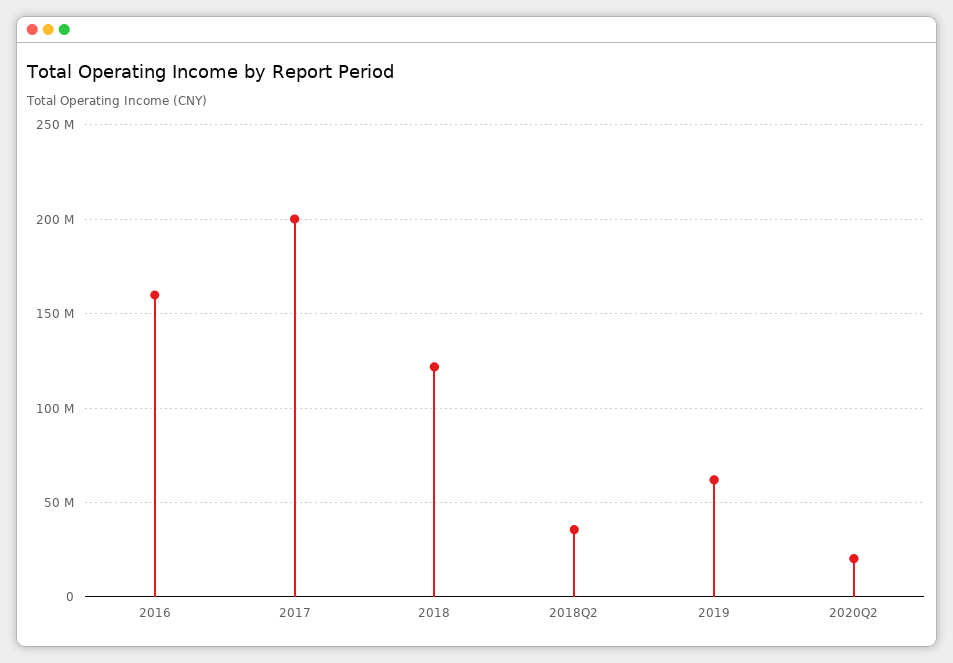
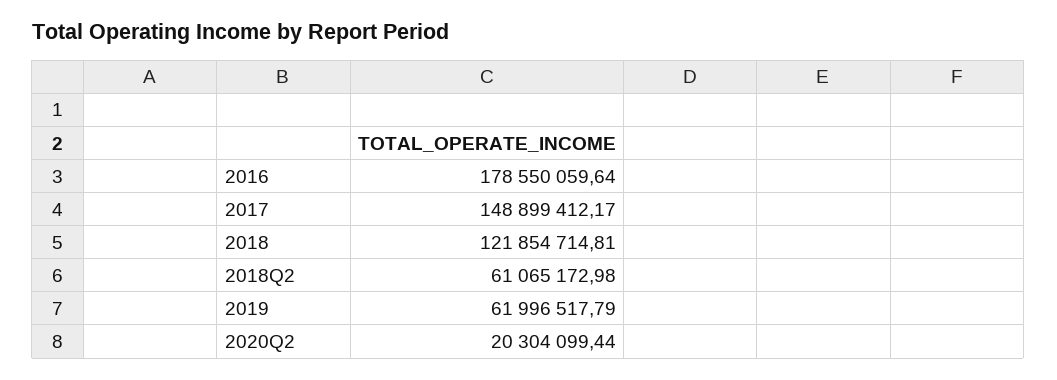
  {
-   "2016": 160000000,
+   "2016": 178550059.64,
-   "2017": 200000000,
+   "2017": 148899412.17,
    "2018": 121854714.81,
-   "2018Q2": 35000000,
+   "2018Q2": 61065172.98,
    "2019": 61996517.79,
    "2020Q2": 20304099.44
  }

